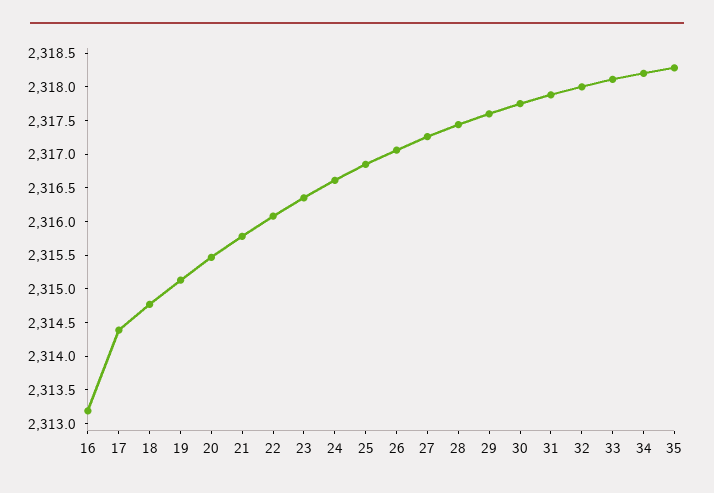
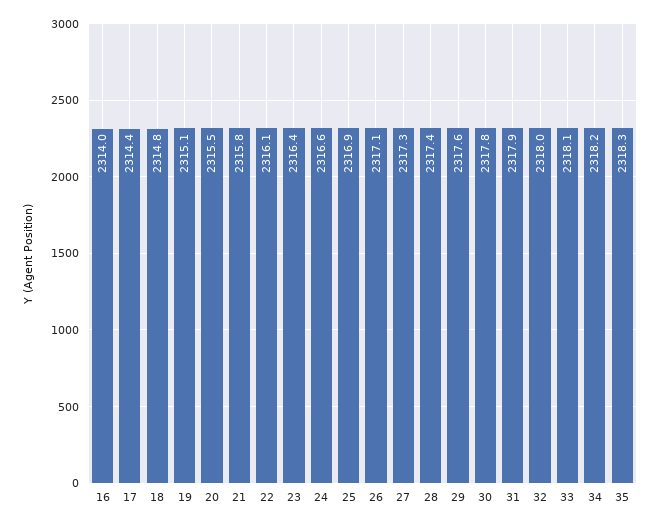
  {
-   "16": 2313.25,
+   "16": 2314,
    "17": 2314.4,
    "18": 2314.8,
    "19": 2315.1,
    "20": 2315.5,
    "21": 2315.8,
    "22": 2316.1,
    "23": 2316.4,
    "24": 2316.6,
    "25": 2316.9,
    "26": 2317.1,
    "27": 2317.3,
    "28": 2317.4,
    "29": 2317.6,
    "30": 2317.8,
    "31": 2317.9,
    "32": 2318,
    "33": 2318.1,
    "34": 2318.2,
    "35": 2318.3
  }

